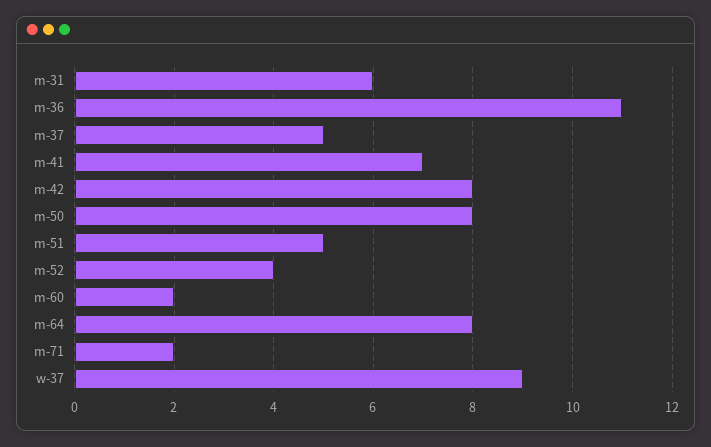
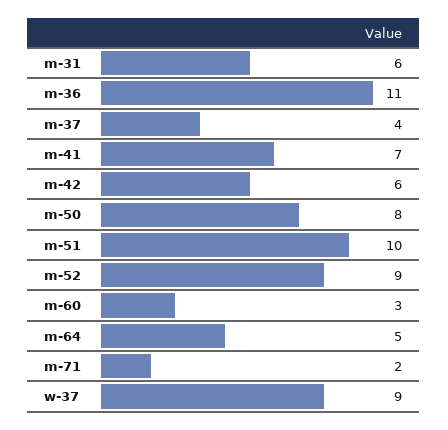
  {
    "m-31": 6,
    "m-36": 11,
-   "m-37": 5,
+   "m-37": 4,
    "m-41": 7,
-   "m-42": 8,
+   "m-42": 6,
    "m-50": 8,
-   "m-51": 5,
+   "m-51": 10,
-   "m-52": 4,
+   "m-52": 9,
-   "m-60": 2,
+   "m-60": 3,
-   "m-64": 8,
+   "m-64": 5,
    "m-71": 2,
    "w-37": 9
  }

